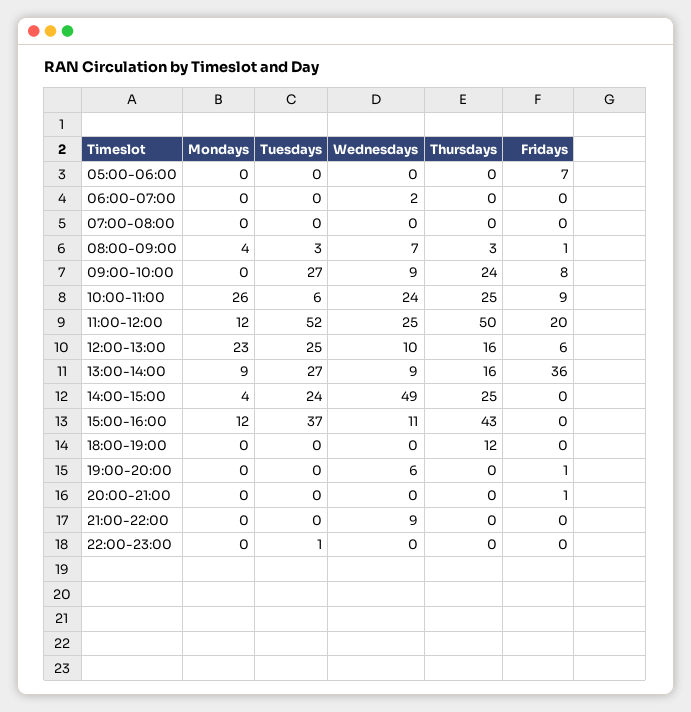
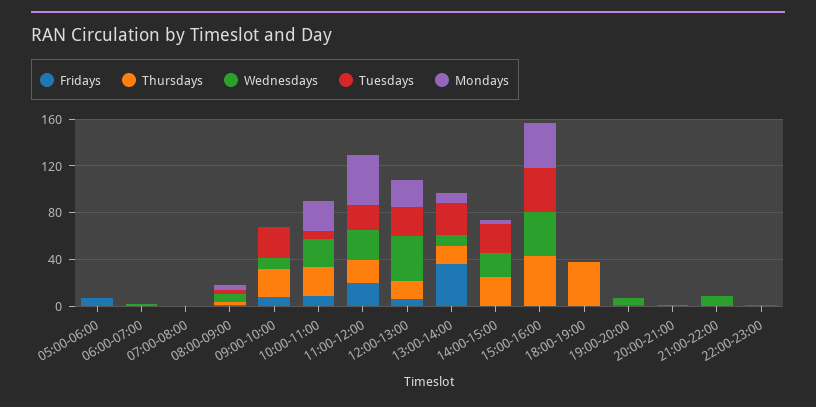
  {
    "Mondays": {
      "05:00-06:00": 0,
      "06:00-07:00": 0,
      "07:00-08:00": 0,
      "08:00-09:00": 4,
      "09:00-10:00": 0,
      "10:00-11:00": 26,
-     "11:00-12:00": 12,
+     "11:00-12:00": 40,
      "12:00-13:00": 23,
      "13:00-14:00": 9,
      "14:00-15:00": 4,
-     "15:00-16:00": 12,
+     "15:00-16:00": 40,
      "18:00-19:00": 0,
      "19:00-20:00": 0,
      "20:00-21:00": 0,
      "21:00-22:00": 0,
      "22:00-23:00": 0
    },
    "Tuesdays": {
      "05:00-06:00": 0,
      "06:00-07:00": 0,
      "07:00-08:00": 0,
      "08:00-09:00": 3,
      "09:00-10:00": 27,
      "10:00-11:00": 6,
-     "11:00-12:00": 52,
+     "11:00-12:00": 20,
      "12:00-13:00": 25,
      "13:00-14:00": 27,
      "14:00-15:00": 24,
      "15:00-16:00": 37,
      "18:00-19:00": 0,
      "19:00-20:00": 0,
      "20:00-21:00": 0,
      "21:00-22:00": 0,
      "22:00-23:00": 1
    },
    "Wednesdays": {
      "05:00-06:00": 0,
      "06:00-07:00": 2,
      "07:00-08:00": 0,
      "08:00-09:00": 7,
      "09:00-10:00": 9,
      "10:00-11:00": 24,
      "11:00-12:00": 25,
-     "12:00-13:00": 10,
+     "12:00-13:00": 40,
      "13:00-14:00": 9,
-     "14:00-15:00": 49,
+     "14:00-15:00": 20,
-     "15:00-16:00": 11,
+     "15:00-16:00": 40,
      "18:00-19:00": 0,
      "19:00-20:00": 6,
      "20:00-21:00": 0,
      "21:00-22:00": 9,
      "22:00-23:00": 0
    },
    "Thursdays": {
      "05:00-06:00": 0,
      "06:00-07:00": 0,
      "07:00-08:00": 0,
      "08:00-09:00": 3,
      "09:00-10:00": 24,
      "10:00-11:00": 25,
-     "11:00-12:00": 50,
+     "11:00-12:00": 20,
      "12:00-13:00": 16,
      "13:00-14:00": 16,
      "14:00-15:00": 25,
      "15:00-16:00": 43,
-     "18:00-19:00": 12,
+     "18:00-19:00": 40,
      "19:00-20:00": 0,
      "20:00-21:00": 0,
      "21:00-22:00": 0,
      "22:00-23:00": 0
    },
    "Fridays": {
      "05:00-06:00": 7,
      "06:00-07:00": 0,
      "07:00-08:00": 0,
      "08:00-09:00": 1,
      "09:00-10:00": 8,
      "10:00-11:00": 9,
      "11:00-12:00": 20,
      "12:00-13:00": 6,
      "13:00-14:00": 36,
      "14:00-15:00": 0,
      "15:00-16:00": 0,
      "18:00-19:00": 0,
      "19:00-20:00": 1,
      "20:00-21:00": 1,
      "21:00-22:00": 0,
      "22:00-23:00": 0
    }
  }

